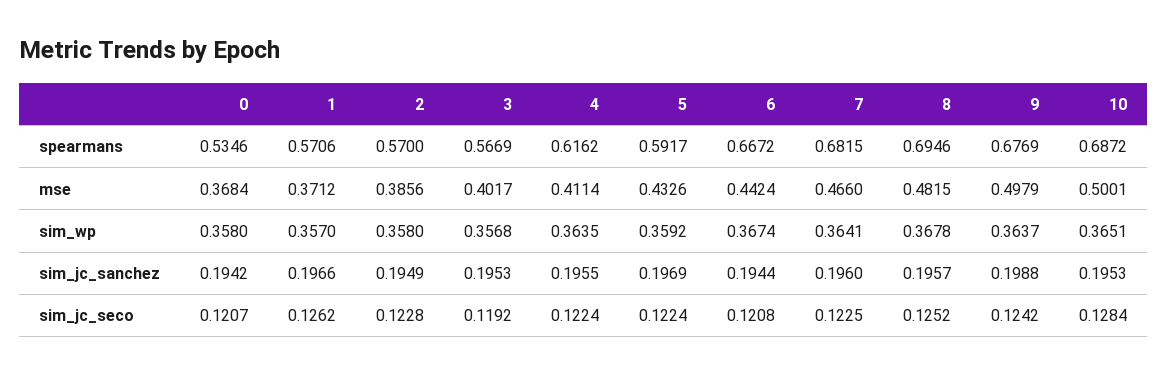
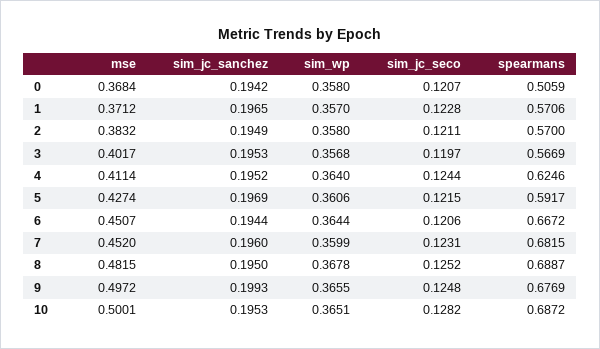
  {
    "0": {
-     "spearmans": 0.5346,
+     "spearmans": 0.5059,
      "mse": 0.3684,
      "sim_wp": 0.358,
      "sim_jc_sanchez": 0.1942,
      "sim_jc_seco": 0.1207
    },
    "1": {
      "spearmans": 0.5706,
      "mse": 0.3712,
      "sim_wp": 0.357,
-     "sim_jc_sanchez": 0.1966,
+     "sim_jc_sanchez": 0.1965,
-     "sim_jc_seco": 0.1262
+     "sim_jc_seco": 0.1228
    },
    "2": {
      "spearmans": 0.57,
-     "mse": 0.3856,
+     "mse": 0.3832,
      "sim_wp": 0.358,
      "sim_jc_sanchez": 0.1949,
-     "sim_jc_seco": 0.1228
+     "sim_jc_seco": 0.1211
    },
    "3": {
      "spearmans": 0.5669,
      "mse": 0.4017,
      "sim_wp": 0.3568,
      "sim_jc_sanchez": 0.1953,
-     "sim_jc_seco": 0.1192
+     "sim_jc_seco": 0.1197
    },
    "4": {
-     "spearmans": 0.6162,
+     "spearmans": 0.6246,
      "mse": 0.4114,
-     "sim_wp": 0.3635,
+     "sim_wp": 0.364,
-     "sim_jc_sanchez": 0.1955,
+     "sim_jc_sanchez": 0.1952,
-     "sim_jc_seco": 0.1224
+     "sim_jc_seco": 0.1244
    },
    "5": {
      "spearmans": 0.5917,
-     "mse": 0.4326,
+     "mse": 0.4274,
-     "sim_wp": 0.3592,
+     "sim_wp": 0.3606,
      "sim_jc_sanchez": 0.1969,
-     "sim_jc_seco": 0.1224
+     "sim_jc_seco": 0.1215
    },
    "6": {
      "spearmans": 0.6672,
-     "mse": 0.4424,
+     "mse": 0.4507,
-     "sim_wp": 0.3674,
+     "sim_wp": 0.3644,
      "sim_jc_sanchez": 0.1944,
-     "sim_jc_seco": 0.1208
+     "sim_jc_seco": 0.1206
    },
    "7": {
      "spearmans": 0.6815,
-     "mse": 0.466,
+     "mse": 0.452,
-     "sim_wp": 0.3641,
+     "sim_wp": 0.3599,
      "sim_jc_sanchez": 0.196,
-     "sim_jc_seco": 0.1225
+     "sim_jc_seco": 0.1231
    },
    "8": {
-     "spearmans": 0.6946,
+     "spearmans": 0.6887,
      "mse": 0.4815,
      "sim_wp": 0.3678,
-     "sim_jc_sanchez": 0.1957,
+     "sim_jc_sanchez": 0.195,
      "sim_jc_seco": 0.1252
    },
    "9": {
      "spearmans": 0.6769,
-     "mse": 0.4979,
+     "mse": 0.4972,
-     "sim_wp": 0.3637,
+     "sim_wp": 0.3655,
-     "sim_jc_sanchez": 0.1988,
+     "sim_jc_sanchez": 0.1993,
-     "sim_jc_seco": 0.1242
+     "sim_jc_seco": 0.1248
    },
    "10": {
      "spearmans": 0.6872,
      "mse": 0.5001,
      "sim_wp": 0.3651,
      "sim_jc_sanchez": 0.1953,
-     "sim_jc_seco": 0.1284
+     "sim_jc_seco": 0.1282
    }
  }

